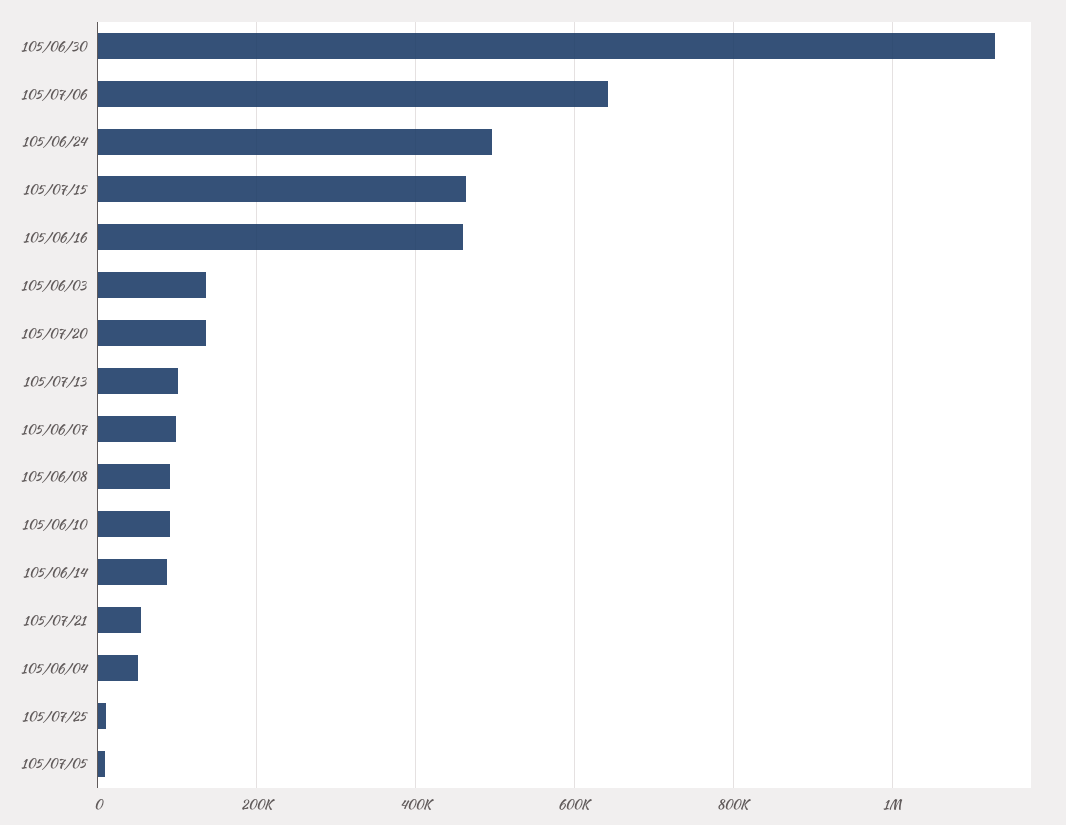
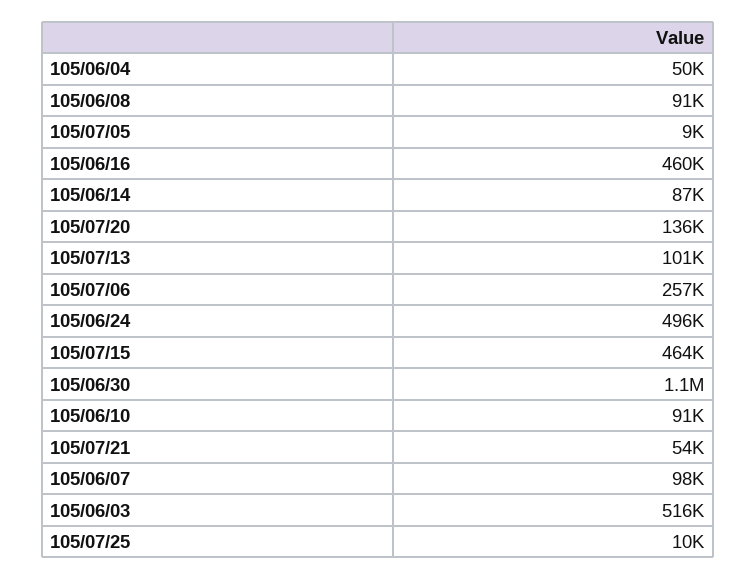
  {
    "105/06/30": 1100000,
-   "105/07/06": 640000,
+   "105/07/06": 257000,
    "105/06/24": 496000,
    "105/07/15": 464000,
    "105/06/16": 460000,
-   "105/06/03": 140000,
+   "105/06/03": 516000,
    "105/07/20": 136000,
    "105/07/13": 101000,
    "105/06/07": 98000,
    "105/06/08": 91000,
    "105/06/10": 91000,
    "105/06/14": 87000,
    "105/07/21": 54000,
    "105/06/04": 50000,
    "105/07/25": 10000,
    "105/07/05": 9000
  }

